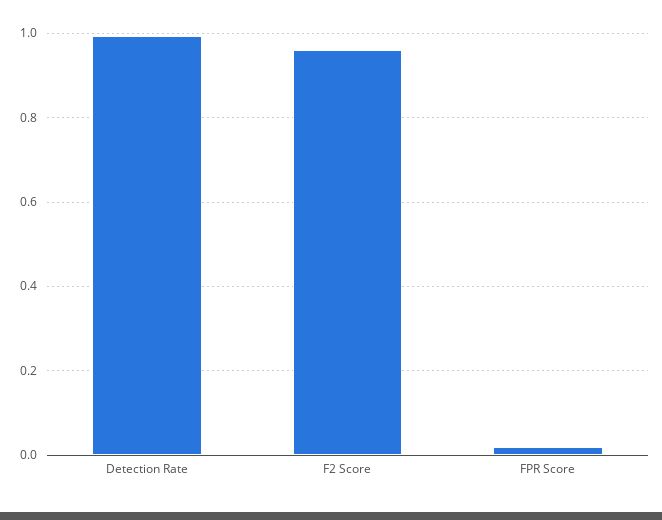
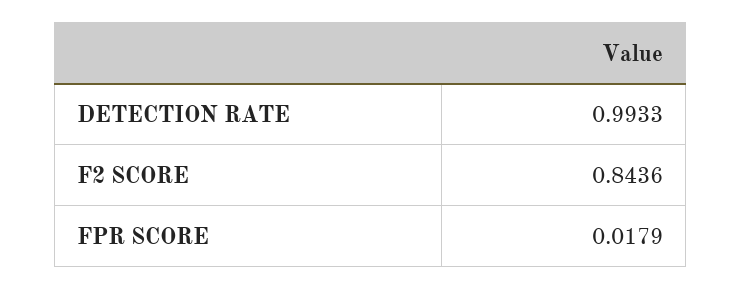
  {
    "Detection Rate": 0.9933,
-   "F2 Score": 0.96,
+   "F2 Score": 0.8436,
    "FPR Score": 0.0179
  }

